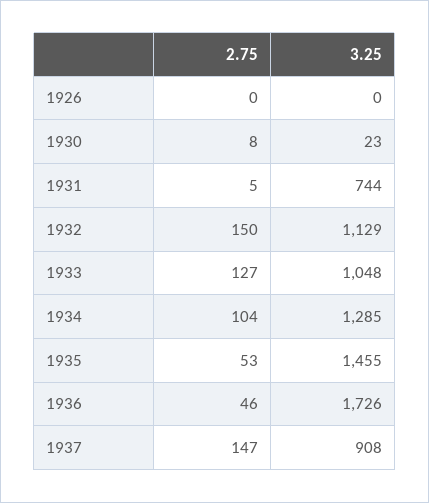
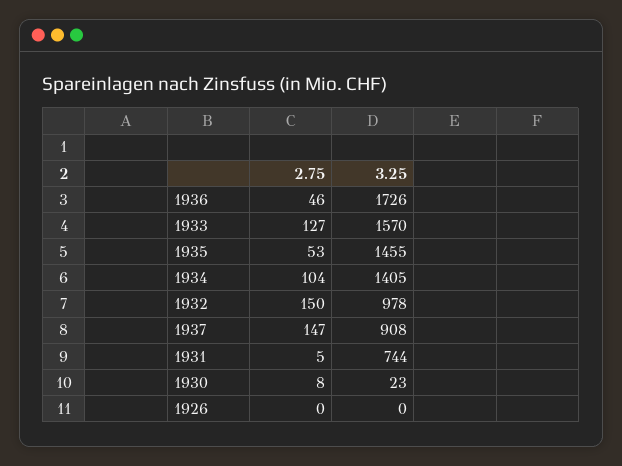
  {
    "2.75": {
      "1926": 0,
      "1930": 8,
      "1931": 5,
      "1932": 150,
      "1933": 127,
      "1934": 104,
      "1935": 53,
      "1936": 46,
      "1937": 147
    },
    "3.25": {
      "1926": 0,
      "1930": 23,
      "1931": 744,
-     "1932": 1129,
+     "1932": 978,
-     "1933": 1048,
+     "1933": 1570,
-     "1934": 1285,
+     "1934": 1405,
      "1935": 1455,
      "1936": 1726,
      "1937": 908
    }
  }

